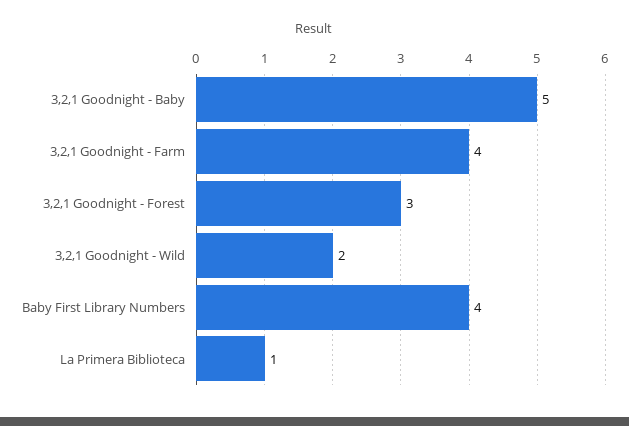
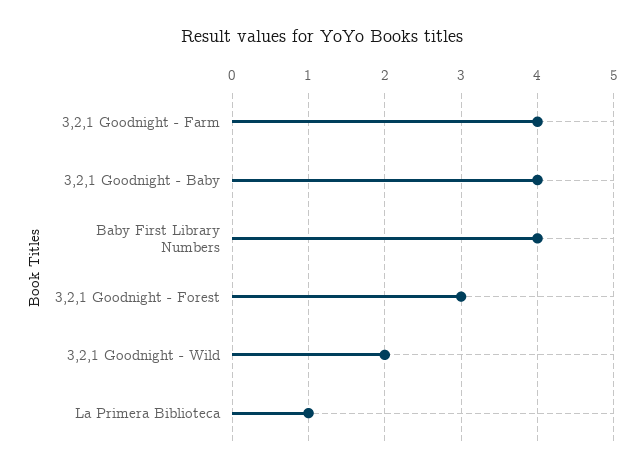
  {
-   "3,2,1 Goodnight - Baby": 5,
+   "3,2,1 Goodnight - Baby": 4,
    "3,2,1 Goodnight - Farm": 4,
    "3,2,1 Goodnight - Forest": 3,
    "3,2,1 Goodnight - Wild": 2,
    "Baby First Library Numbers": 4,
    "La Primera Biblioteca": 1
  }

